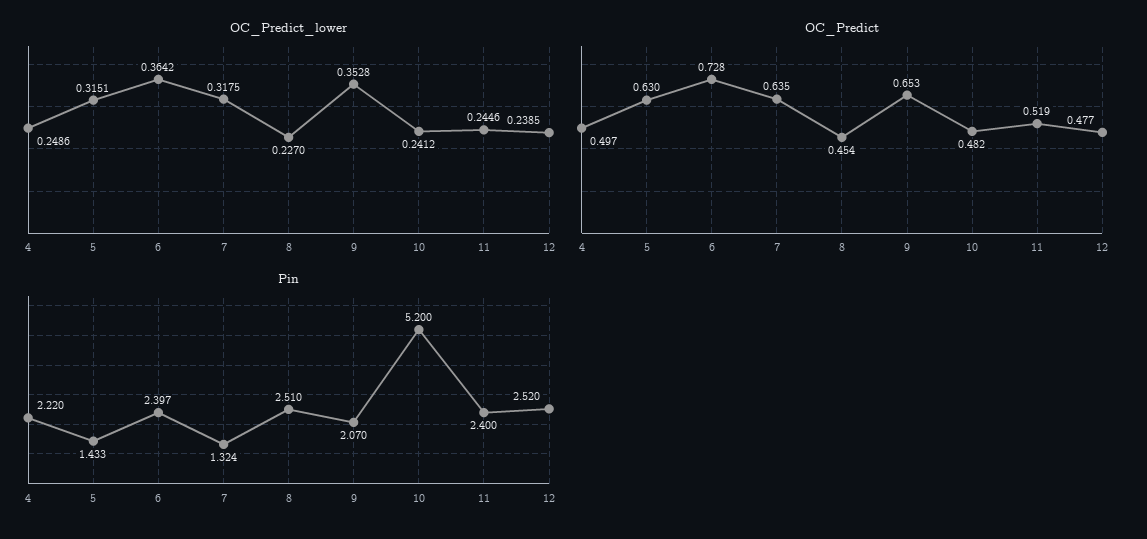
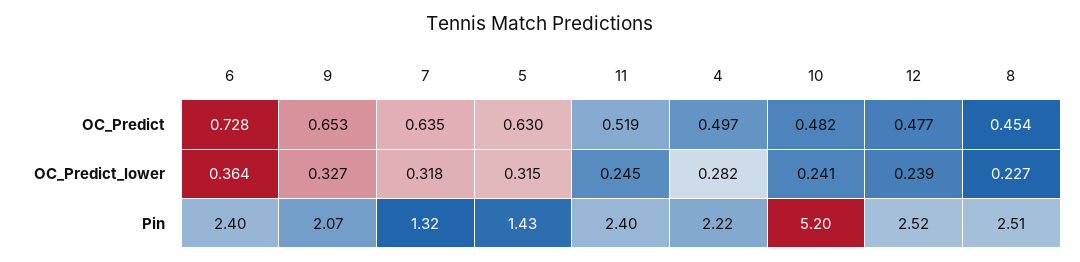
  {
    "OC_Predict_lower": {
-     "4": 0.2486,
+     "4": 0.282,
      "5": 0.3151,
      "6": 0.3642,
      "7": 0.3175,
      "8": 0.227,
-     "9": 0.3528,
+     "9": 0.327,
      "10": 0.2412,
      "11": 0.2446,
      "12": 0.2385
    },
    "OC_Predict": {
      "4": 0.497,
      "5": 0.63,
      "6": 0.728,
      "7": 0.635,
      "8": 0.454,
      "9": 0.653,
      "10": 0.482,
      "11": 0.519,
      "12": 0.477
    },
    "Pin": {
      "4": 2.22,
      "5": 1.433,
      "6": 2.397,
      "7": 1.324,
      "8": 2.51,
      "9": 2.07,
      "10": 5.2,
      "11": 2.4,
      "12": 2.52
    }
  }

